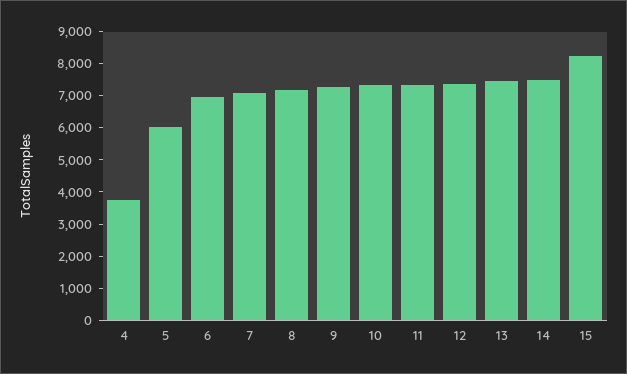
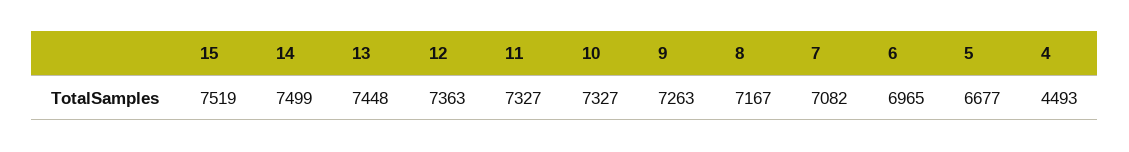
  {
-   "4": 3750,
+   "4": 4493,
-   "5": 6000,
+   "5": 6677,
    "6": 6965,
    "7": 7082,
    "8": 7167,
    "9": 7263,
    "10": 7327,
    "11": 7327,
    "12": 7363,
    "13": 7448,
    "14": 7499,
-   "15": 8250
+   "15": 7519
  }

